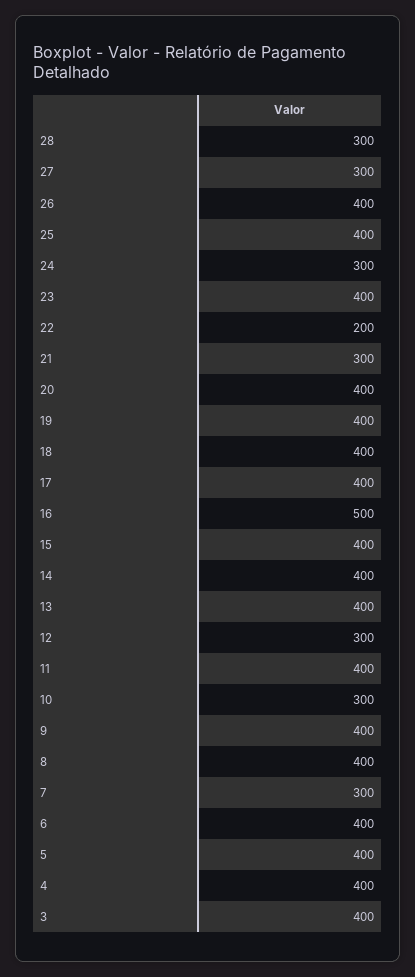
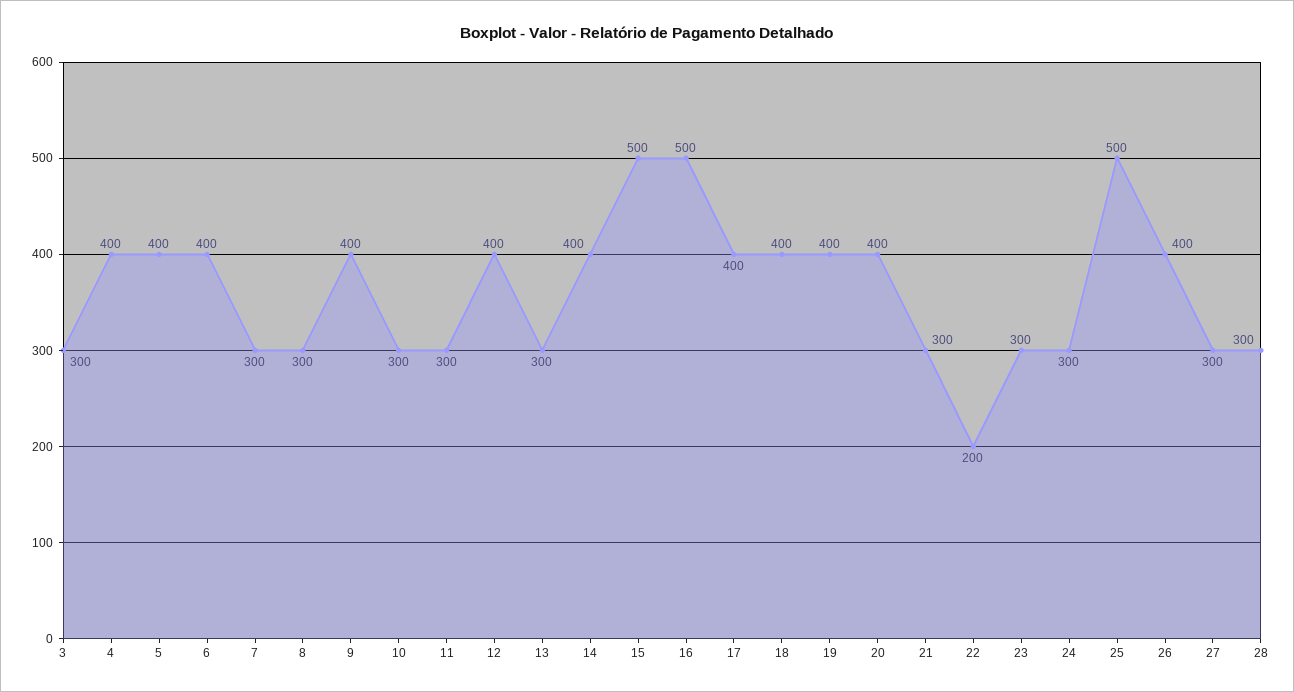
  {
    "28": 300,
    "27": 300,
    "26": 400,
-   "25": 400,
+   "25": 500,
    "24": 300,
-   "23": 400,
+   "23": 300,
    "22": 200,
    "21": 300,
    "20": 400,
    "19": 400,
    "18": 400,
    "17": 400,
    "16": 500,
-   "15": 400,
+   "15": 500,
    "14": 400,
-   "13": 400,
+   "13": 300,
-   "12": 300,
+   "12": 400,
-   "11": 400,
+   "11": 300,
    "10": 300,
    "9": 400,
-   "8": 400,
+   "8": 300,
    "7": 300,
    "6": 400,
    "5": 400,
    "4": 400,
-   "3": 400
+   "3": 300
  }

